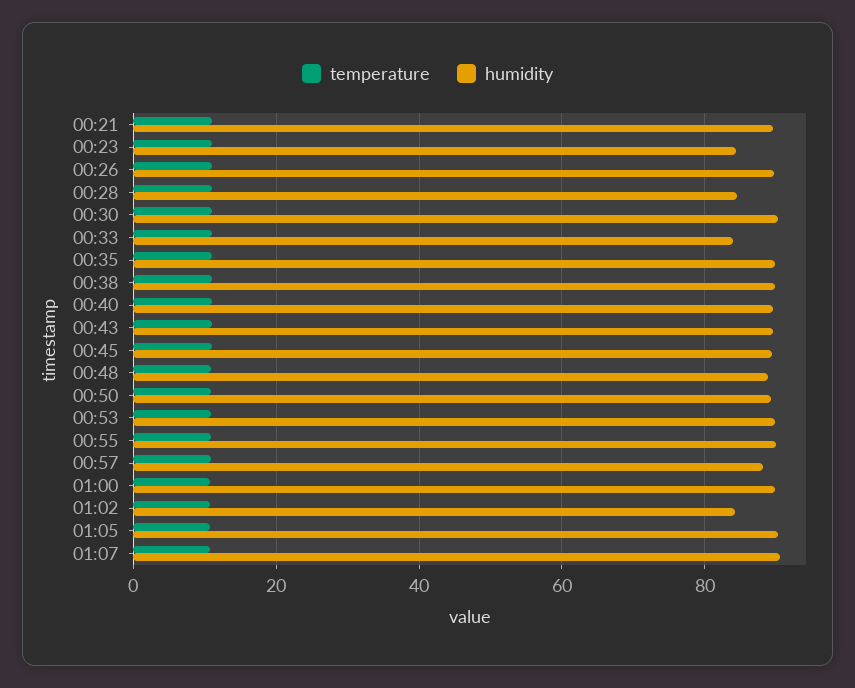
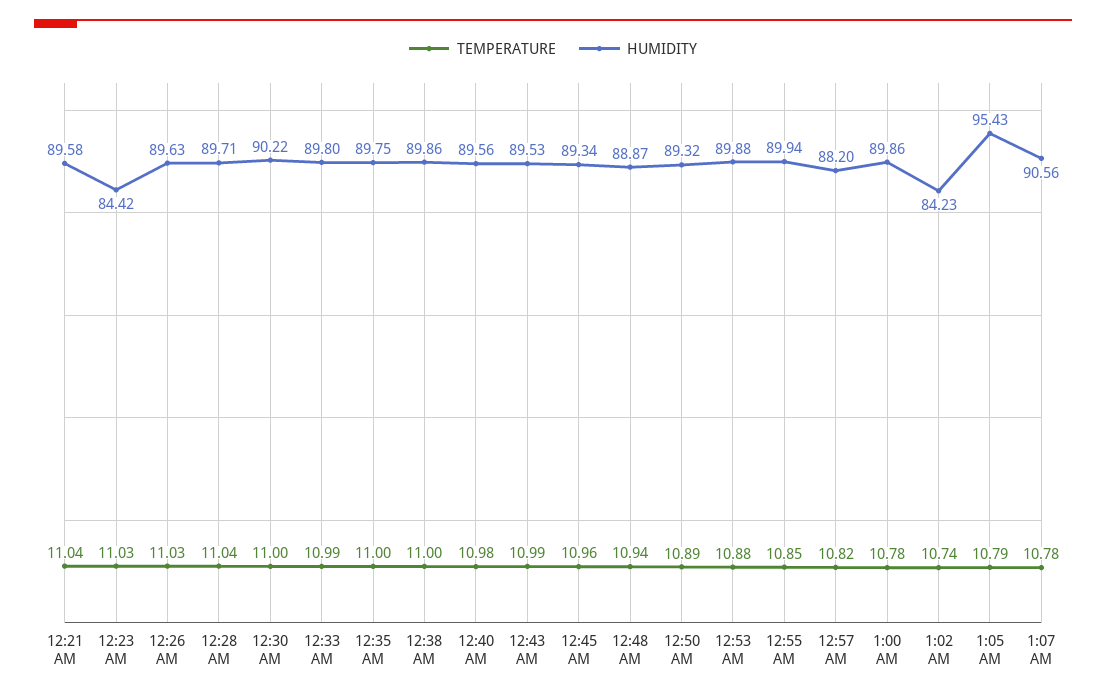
  {
    "temperature": {
      "00:21": 11.04,
      "00:23": 11.03,
      "00:26": 11.03,
      "00:28": 11.04,
      "00:30": 11,
      "00:33": 10.99,
      "00:35": 11,
      "00:38": 11,
      "00:40": 10.98,
      "00:43": 10.99,
      "00:45": 10.96,
      "00:48": 10.94,
      "00:50": 10.89,
      "00:53": 10.88,
      "00:55": 10.85,
      "00:57": 10.82,
      "01:00": 10.78,
      "01:02": 10.74,
      "01:05": 10.79,
      "01:07": 10.78
    },
    "humidity": {
      "00:21": 89.58,
      "00:23": 84.42,
      "00:26": 89.63,
-     "00:28": 84,
+     "00:28": 89.71,
      "00:30": 90.22,
-     "00:33": 84,
+     "00:33": 89.8,
      "00:35": 89.75,
      "00:38": 89.86,
      "00:40": 89.56,
      "00:43": 89.53,
      "00:45": 89.34,
      "00:48": 88.87,
      "00:50": 89.32,
      "00:53": 89.88,
      "00:55": 89.94,
      "00:57": 88.2,
      "01:00": 89.86,
      "01:02": 84.23,
-     "01:05": 90,
+     "01:05": 95.43,
      "01:07": 90.56
    }
  }

